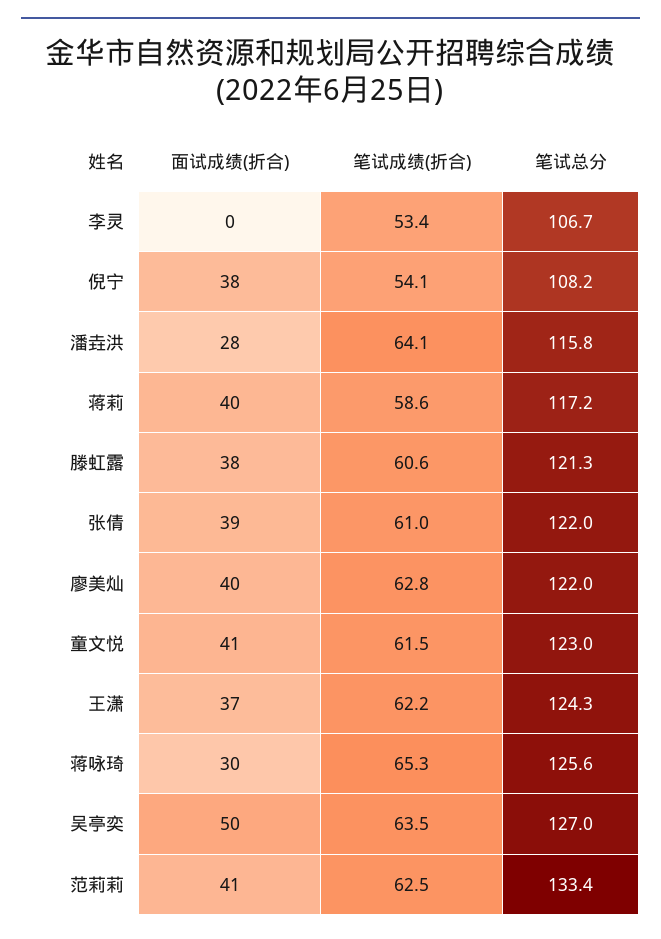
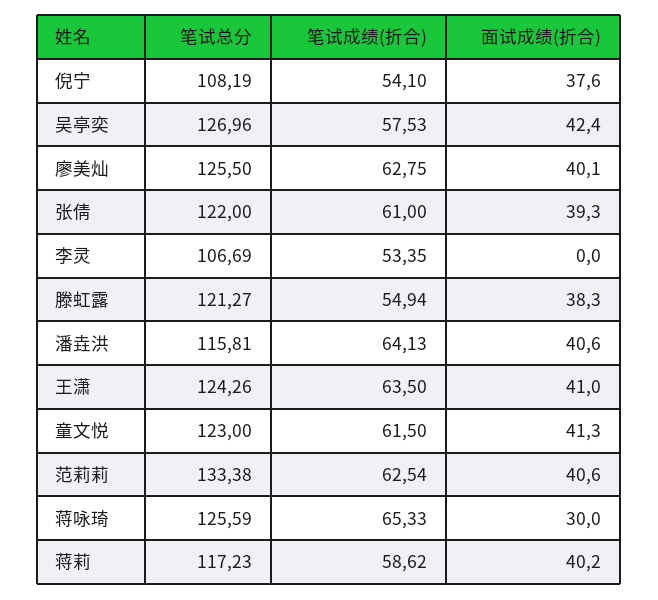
  {
    "面试成绩(折合)": {
      "李灵": 0,
      "倪宁": 37.6,
-     "潘垚洪": 28,
+     "潘垚洪": 40.6,
      "蒋莉": 40.2,
      "滕虹露": 38.3,
      "张倩": 39.3,
      "廖美灿": 40.1,
      "童文悦": 41.3,
-     "王潇": 37,
+     "王潇": 41,
      "蒋咏琦": 30,
-     "吴亭奕": 50,
+     "吴亭奕": 42.4,
      "范莉莉": 40.6
    },
    "笔试成绩(折合)": {
      "李灵": 53.35,
      "倪宁": 54.1,
      "潘垚洪": 64.13,
      "蒋莉": 58.62,
-     "滕虹露": 60.6,
+     "滕虹露": 54.94,
      "张倩": 61,
      "廖美灿": 62.75,
      "童文悦": 61.5,
-     "王潇": 62.2,
+     "王潇": 63.5,
      "蒋咏琦": 65.33,
-     "吴亭奕": 63.5,
+     "吴亭奕": 57.53,
      "范莉莉": 62.54
    },
    "笔试总分": {
      "李灵": 106.69,
      "倪宁": 108.19,
      "潘垚洪": 115.81,
      "蒋莉": 117.23,
      "滕虹露": 121.27,
      "张倩": 122,
-     "廖美灿": 122,
+     "廖美灿": 125.5,
      "童文悦": 123,
      "王潇": 124.26,
      "蒋咏琦": 125.59,
      "吴亭奕": 126.96,
      "范莉莉": 133.38
    }
  }

